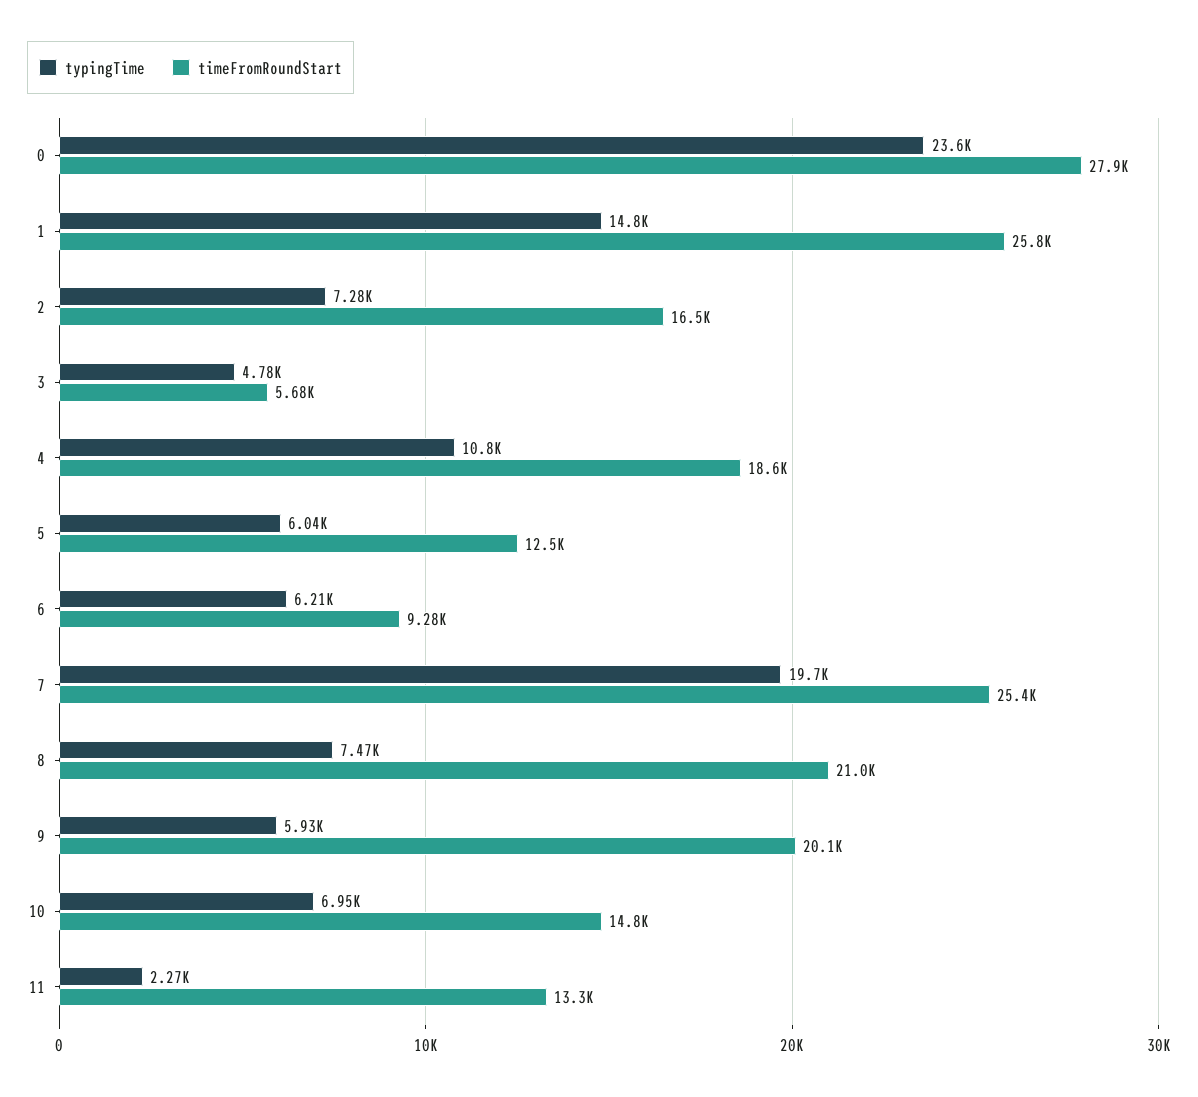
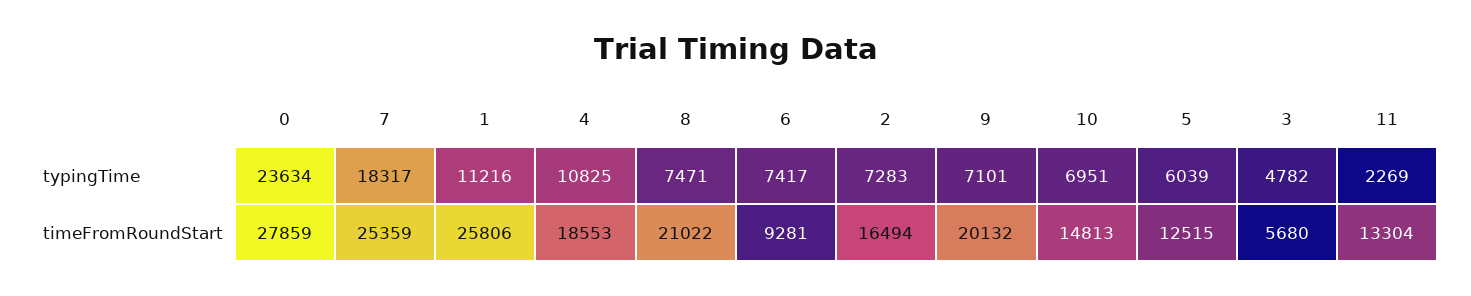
  {
    "typingTime": {
      "0": 23634,
-     "1": 14800,
+     "1": 11216,
      "2": 7283,
      "3": 4782,
      "4": 10825,
      "5": 6039,
-     "6": 6210,
+     "6": 7417,
-     "7": 19700,
+     "7": 18317,
      "8": 7471,
-     "9": 5930,
+     "9": 7101,
      "10": 6951,
      "11": 2269
    },
    "timeFromRoundStart": {
      "0": 27859,
      "1": 25806,
      "2": 16494,
      "3": 5680,
      "4": 18553,
      "5": 12515,
      "6": 9281,
      "7": 25359,
      "8": 21022,
      "9": 20132,
      "10": 14813,
      "11": 13304
    }
  }

